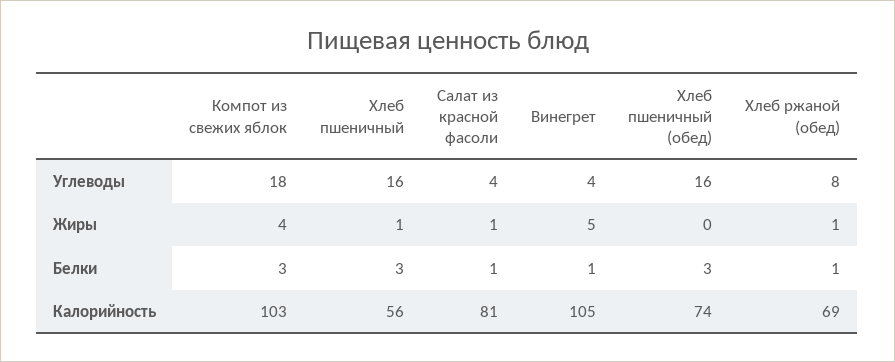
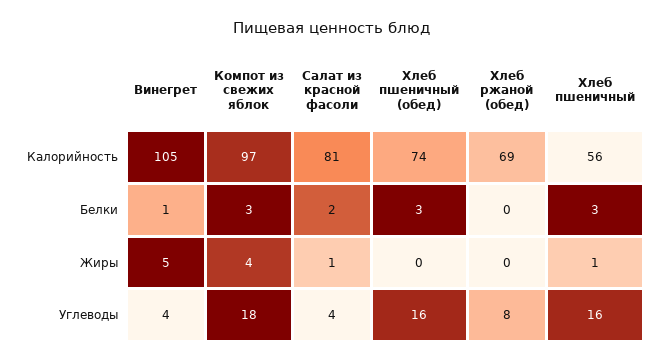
  {
    "Компот из свежих яблок": {
      "Углеводы": 18,
      "Жиры": 4,
      "Белки": 3,
-     "Калорийность": 103
+     "Калорийность": 97
    },
    "Хлеб пшеничный": {
      "Углеводы": 16,
      "Жиры": 1,
      "Белки": 3,
      "Калорийность": 56
    },
    "Салат из красной фасоли": {
      "Углеводы": 4,
      "Жиры": 1,
-     "Белки": 1,
+     "Белки": 2,
      "Калорийность": 81
    },
    "Винегрет": {
      "Углеводы": 4,
      "Жиры": 5,
      "Белки": 1,
      "Калорийность": 105
    },
    "Хлеб пшеничный (обед)": {
      "Углеводы": 16,
      "Жиры": 0,
      "Белки": 3,
      "Калорийность": 74
    },
    "Хлеб ржаной (обед)": {
      "Углеводы": 8,
-     "Жиры": 1,
+     "Жиры": 0,
-     "Белки": 1,
+     "Белки": 0,
      "Калорийность": 69
    }
  }

